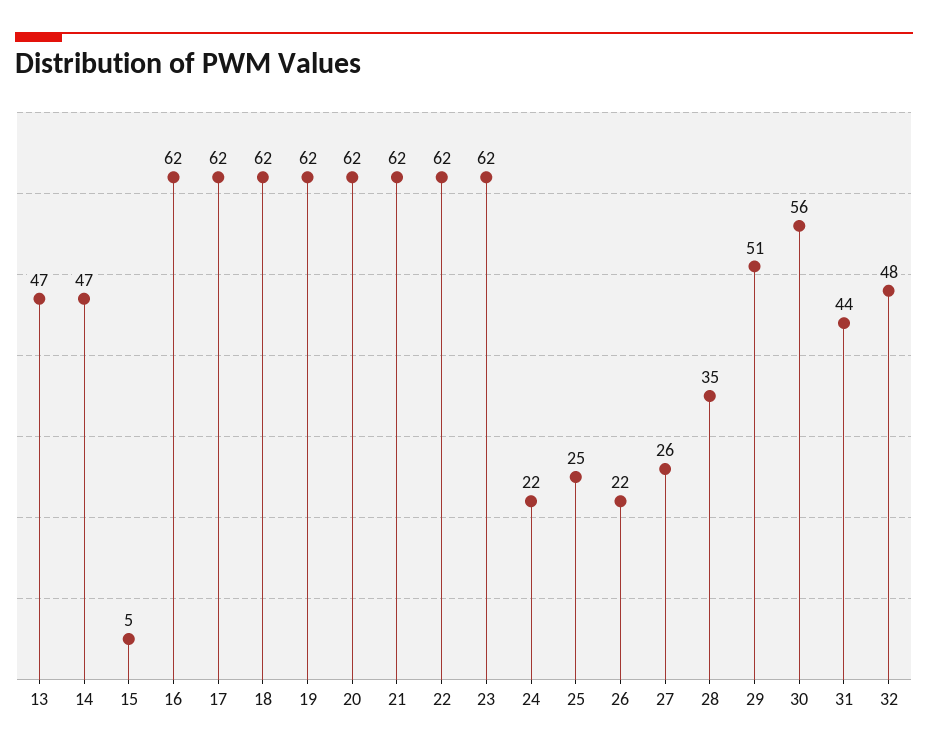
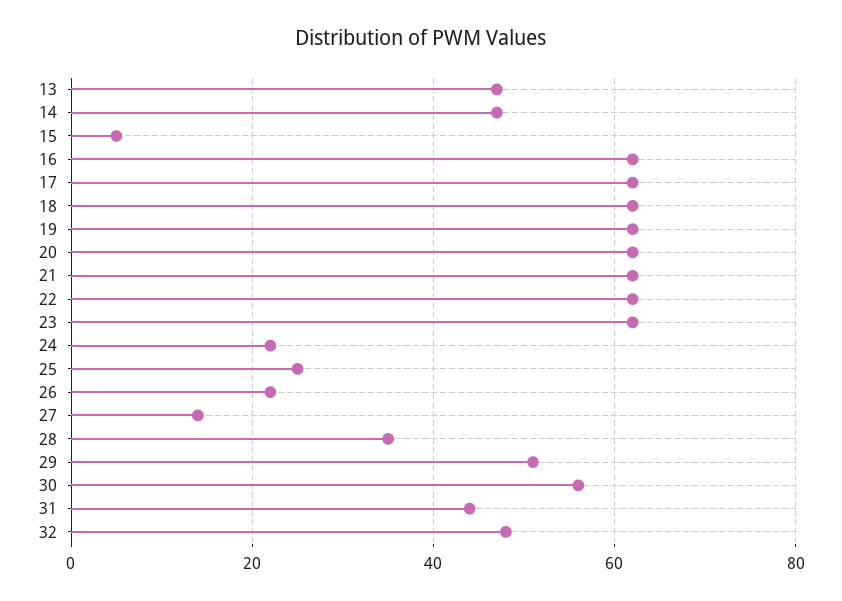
  {
    "13": 47,
    "14": 47,
    "15": 5,
    "16": 62,
    "17": 62,
    "18": 62,
    "19": 62,
    "20": 62,
    "21": 62,
    "22": 62,
    "23": 62,
    "24": 22,
    "25": 25,
    "26": 22,
-   "27": 26,
+   "27": 15,
    "28": 35,
    "29": 51,
    "30": 56,
    "31": 44,
    "32": 48
  }

